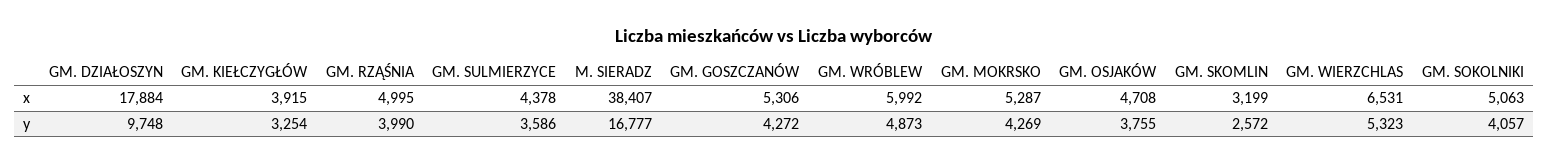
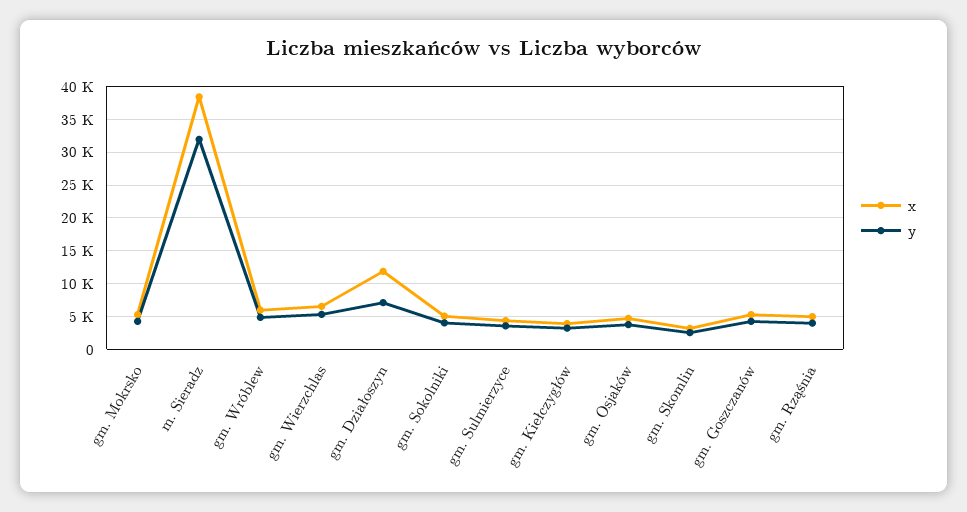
  {
    "x": {
-     "GM. DZIAŁOSZYN": 17884,
+     "GM. DZIAŁOSZYN": 12000,
      "GM. KIEŁCZYGŁÓW": 3915,
      "GM. RZĄŚNIA": 4995,
      "GM. SULMIERZYCE": 4378,
      "M. SIERADZ": 38407,
      "GM. GOSZCZANÓW": 5306,
      "GM. WRÓBLEW": 5992,
      "GM. MOKRSKO": 5287,
      "GM. OSJAKÓW": 4708,
      "GM. SKOMLIN": 3199,
      "GM. WIERZCHLAS": 6531,
      "GM. SOKOLNIKI": 5063
    },
    "y": {
-     "GM. DZIAŁOSZYN": 9748,
+     "GM. DZIAŁOSZYN": 7000,
      "GM. KIEŁCZYGŁÓW": 3254,
      "GM. RZĄŚNIA": 3990,
      "GM. SULMIERZYCE": 3586,
-     "M. SIERADZ": 16777,
+     "M. SIERADZ": 32000,
      "GM. GOSZCZANÓW": 4272,
      "GM. WRÓBLEW": 4873,
      "GM. MOKRSKO": 4269,
      "GM. OSJAKÓW": 3755,
      "GM. SKOMLIN": 2572,
      "GM. WIERZCHLAS": 5323,
      "GM. SOKOLNIKI": 4057
    }
  }

